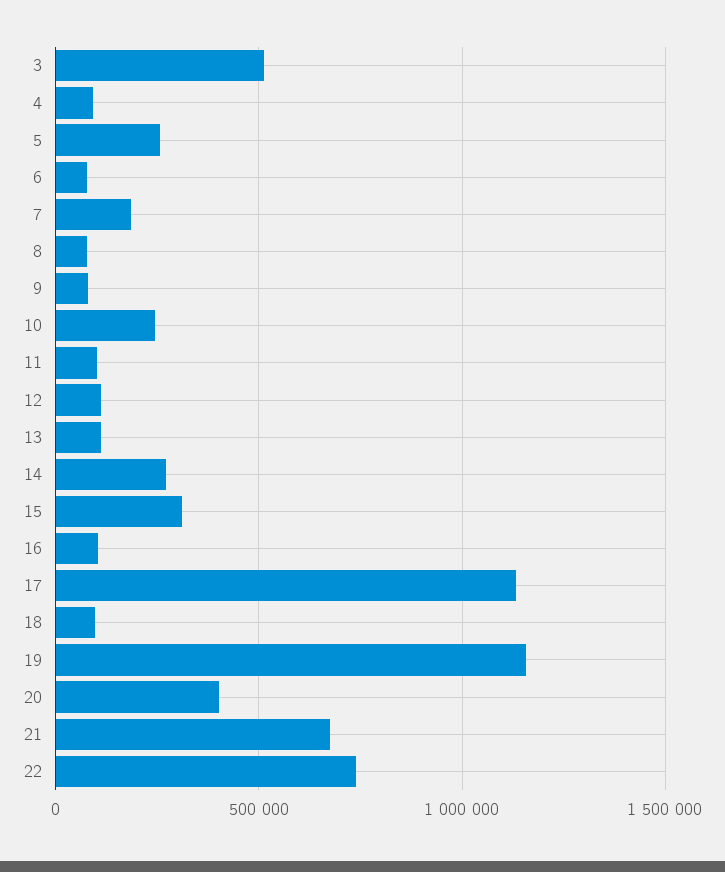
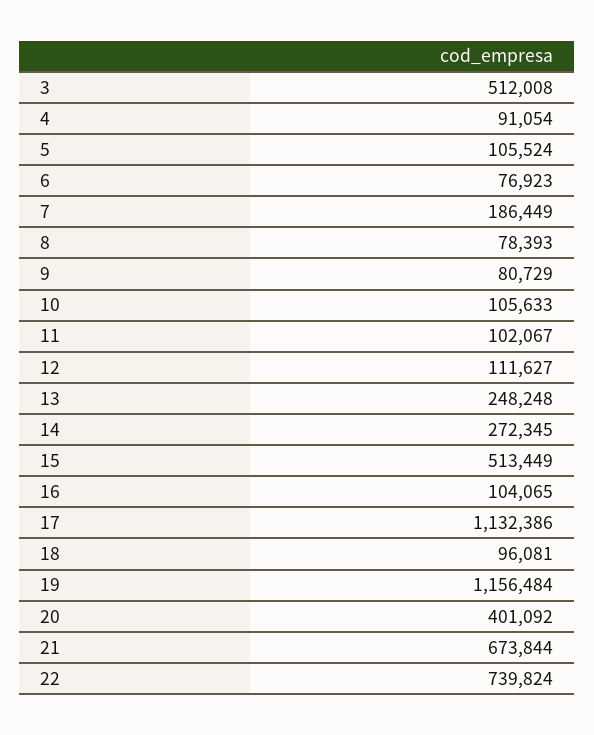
  {
    "3": 512008,
    "4": 91054,
-   "5": 250000,
+   "5": 105524,
    "6": 76923,
    "7": 186449,
    "8": 78393,
    "9": 80729,
-   "10": 250000,
+   "10": 105633,
    "11": 102067,
    "12": 111627,
-   "13": 100000,
+   "13": 248248,
    "14": 272345,
-   "15": 300000,
+   "15": 513449,
    "16": 104065,
    "17": 1132386,
    "18": 96081,
    "19": 1156484,
    "20": 401092,
    "21": 673844,
    "22": 739824
  }

